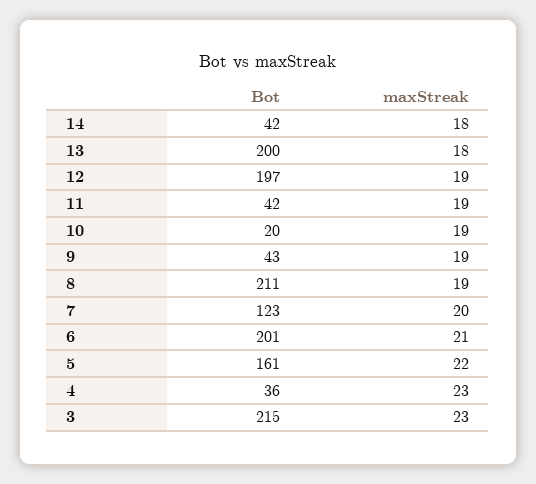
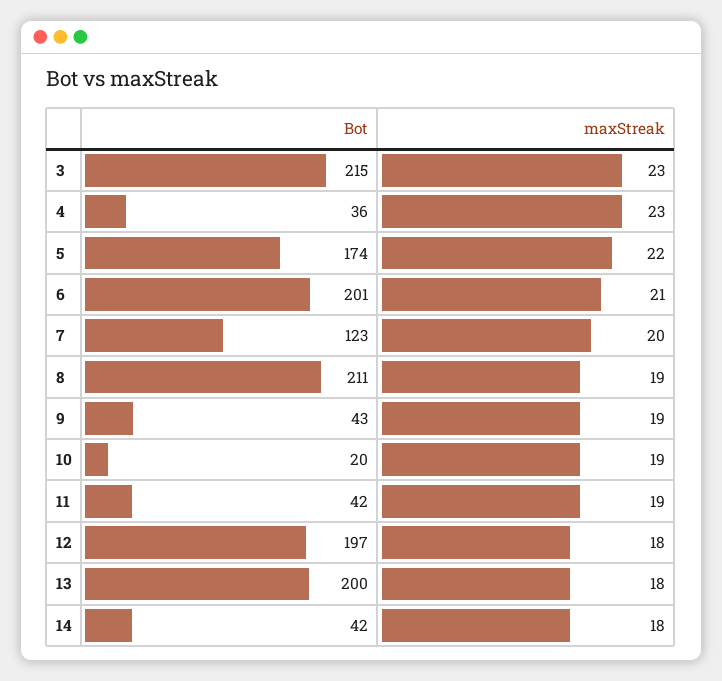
  {
    "Bot": {
      "14": 42,
      "13": 200,
      "12": 197,
      "11": 42,
      "10": 20,
      "9": 43,
      "8": 211,
      "7": 123,
      "6": 201,
-     "5": 161,
+     "5": 174,
      "4": 36,
      "3": 215
    },
    "maxStreak": {
      "14": 18,
      "13": 18,
-     "12": 19,
+     "12": 18,
      "11": 19,
      "10": 19,
      "9": 19,
      "8": 19,
      "7": 20,
      "6": 21,
      "5": 22,
      "4": 23,
      "3": 23
    }
  }

